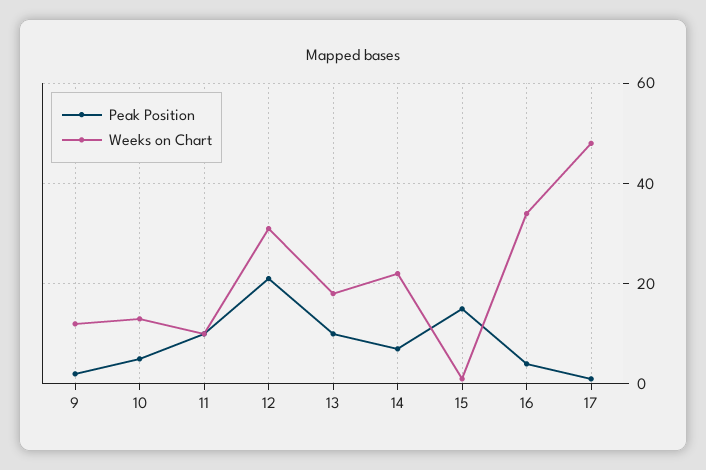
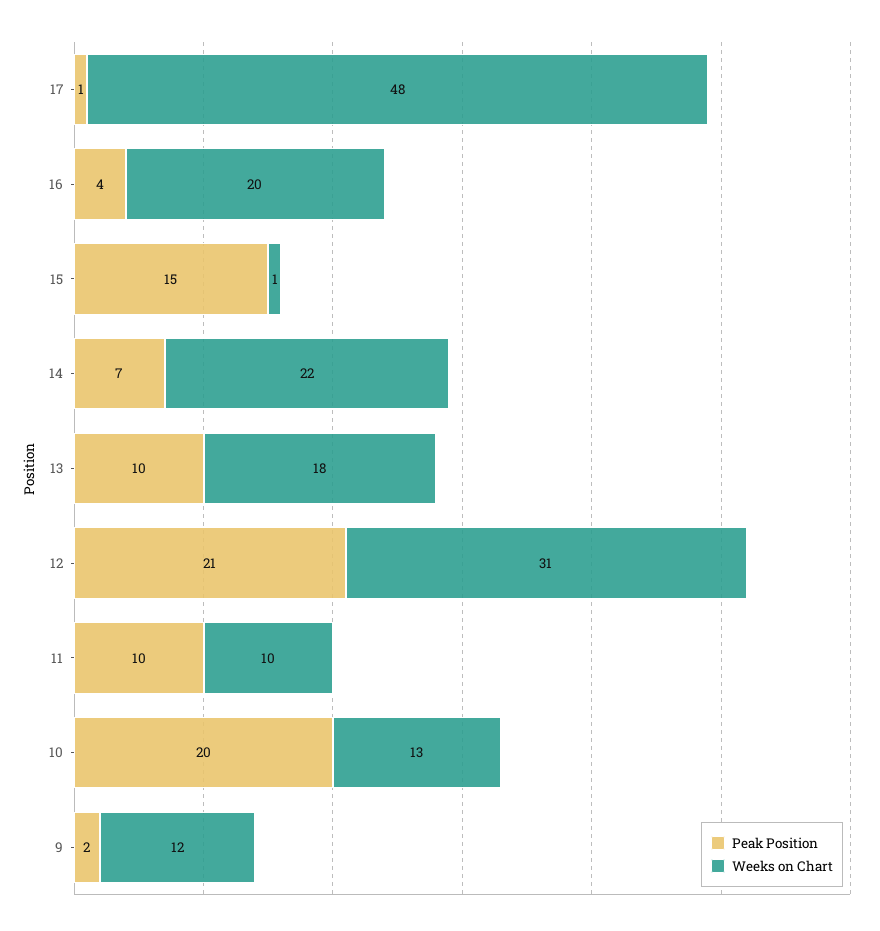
  {
    "Peak Position": {
      "9": 2,
-     "10": 5,
+     "10": 20,
      "11": 10,
      "12": 21,
      "13": 10,
      "14": 7,
      "15": 15,
      "16": 4,
      "17": 1
    },
    "Weeks on Chart": {
      "9": 12,
      "10": 13,
      "11": 10,
      "12": 31,
      "13": 18,
      "14": 22,
      "15": 1,
-     "16": 35,
+     "16": 20,
      "17": 48
    }
  }

